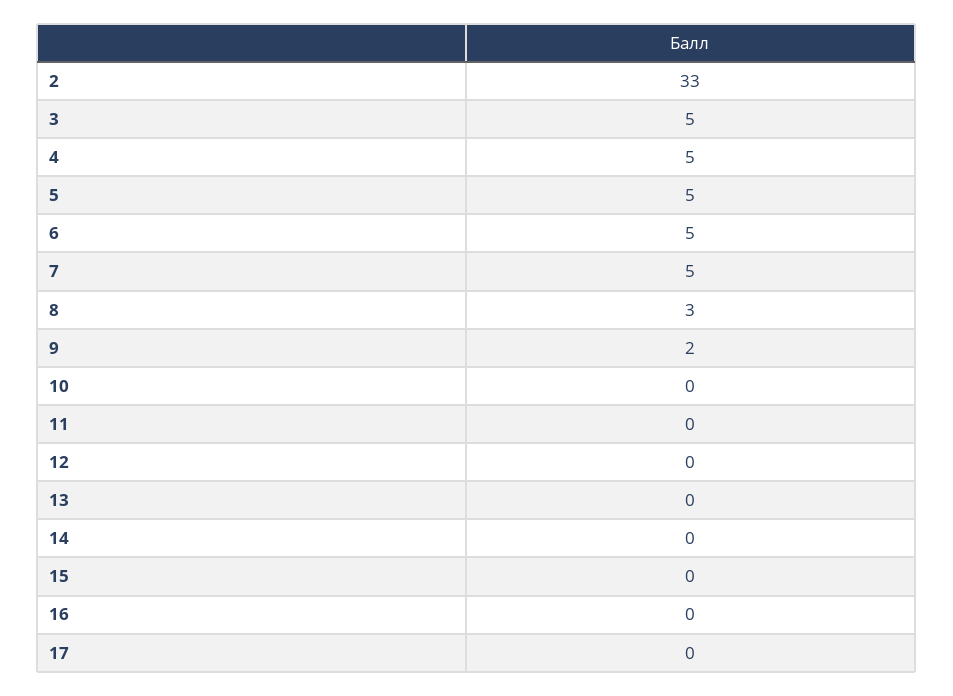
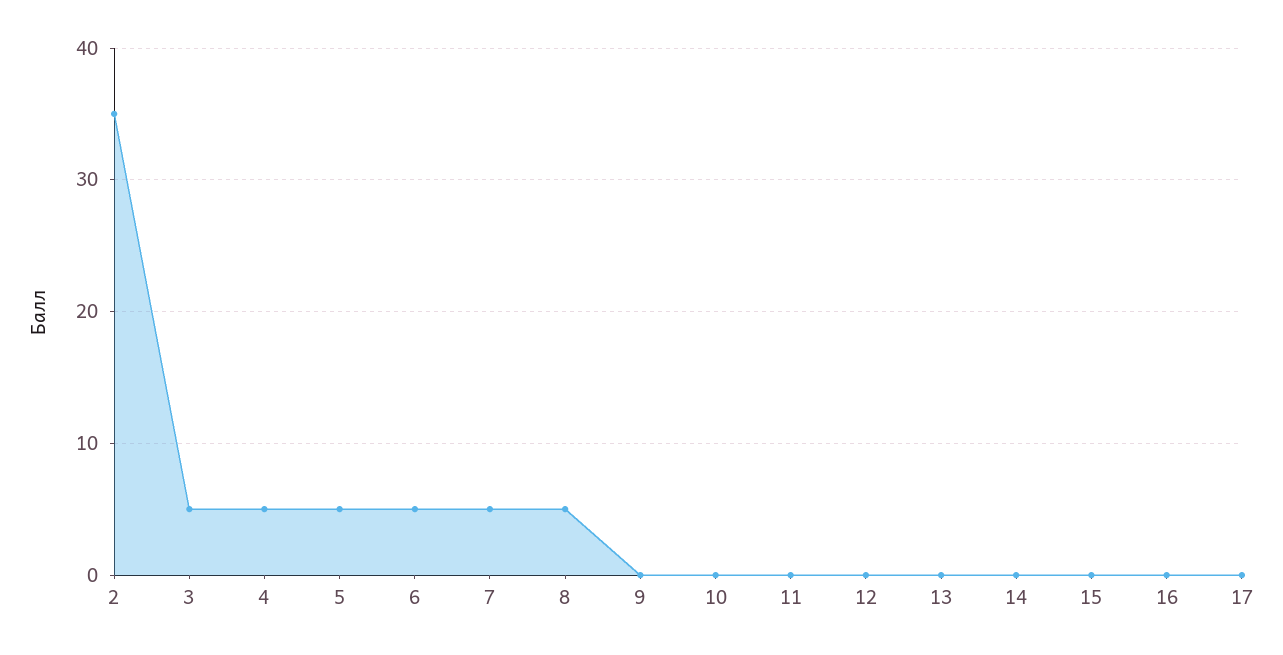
  {
-   "2": 33,
+   "2": 35,
    "3": 5,
    "4": 5,
    "5": 5,
    "6": 5,
    "7": 5,
-   "8": 3,
+   "8": 5,
-   "9": 2,
+   "9": 0,
    "10": 0,
    "11": 0,
    "12": 0,
    "13": 0,
    "14": 0,
    "15": 0,
    "16": 0,
    "17": 0
  }

